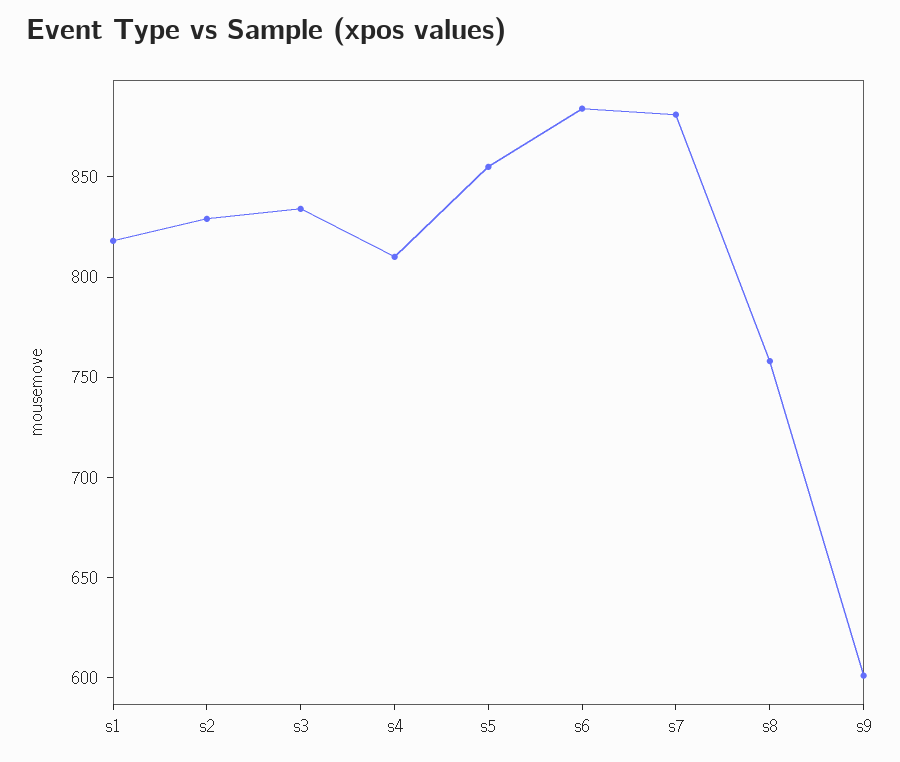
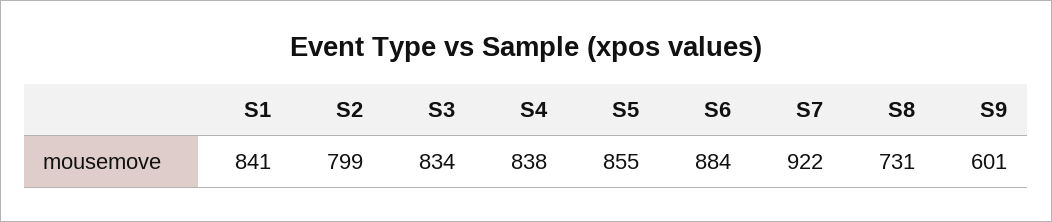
  {
-   "s1": 820,
+   "s1": 841,
-   "s2": 830,
+   "s2": 799,
    "s3": 834,
-   "s4": 810,
+   "s4": 838,
    "s5": 855,
    "s6": 884,
-   "s7": 880,
+   "s7": 922,
-   "s8": 760,
+   "s8": 731,
    "s9": 601
  }

